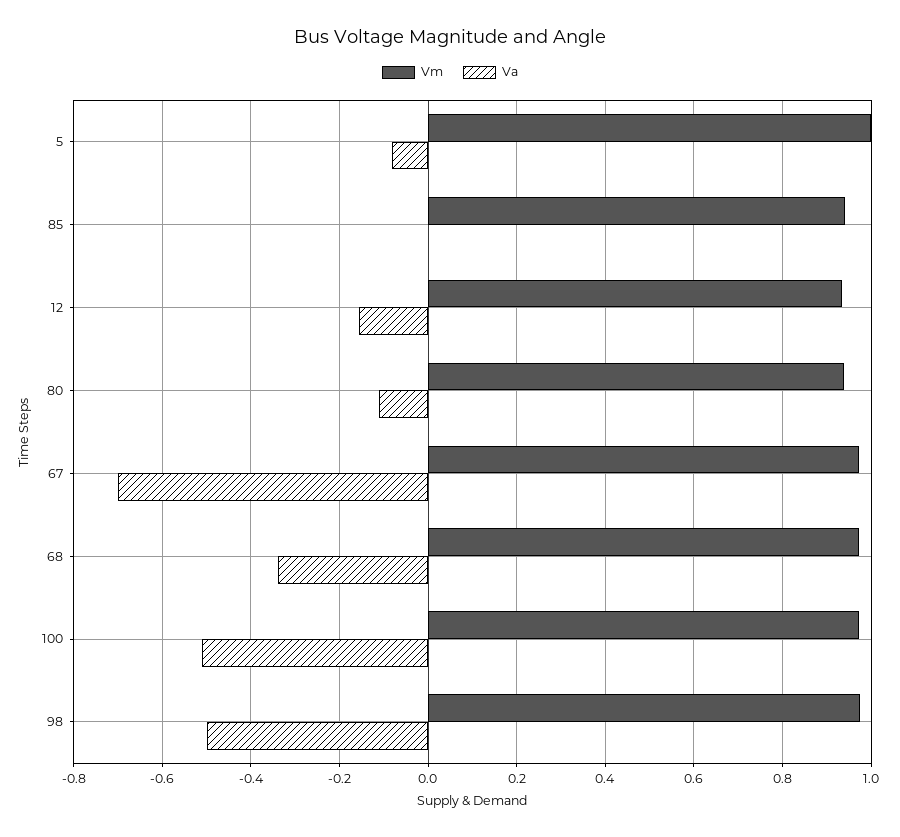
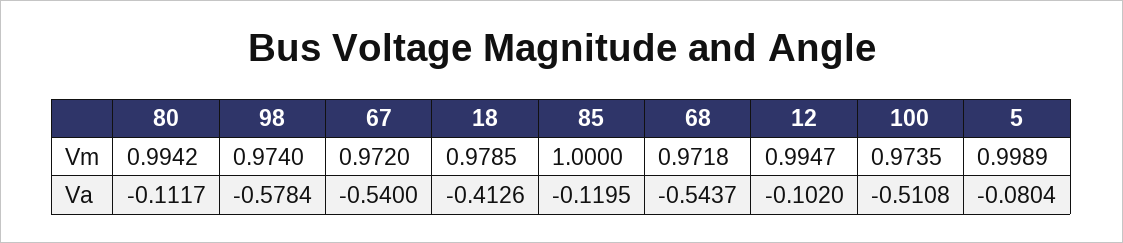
  {
    "Vm": {
      "5": 0.9989,
-     "85": 0.94,
+     "85": 1,
-     "12": 0.94,
+     "12": 0.9947,
-     "80": 0.94,
+     "80": 0.9942,
      "67": 0.972,
      "68": 0.9718,
      "100": 0.9735,
-     "98": 0.974
+     "98": 0.974,
+     "18": 0.9785
    },
    "Va": {
      "5": -0.0804,
-     "85": 0,
+     "85": -0.1195,
-     "12": -0.16,
+     "12": -0.102,
      "80": -0.1117,
-     "67": -0.7,
+     "67": -0.54,
-     "68": -0.34,
+     "68": -0.5437,
      "100": -0.5108,
-     "98": -0.5
+     "98": -0.5784,
+     "18": -0.4126
    }
  }

